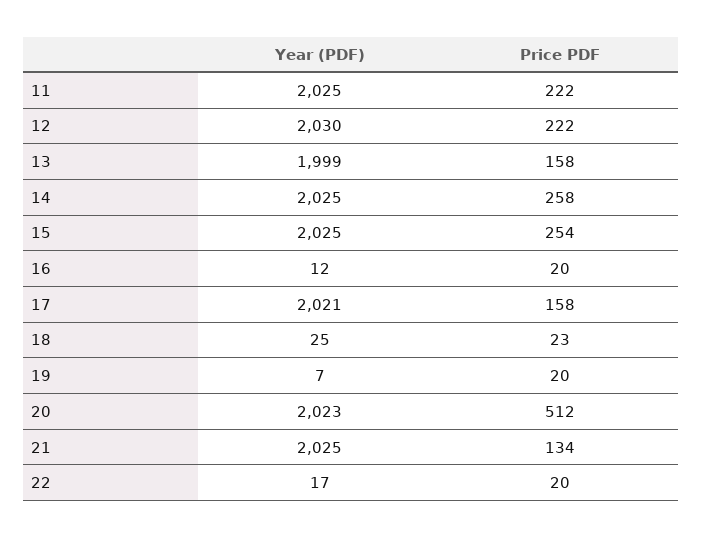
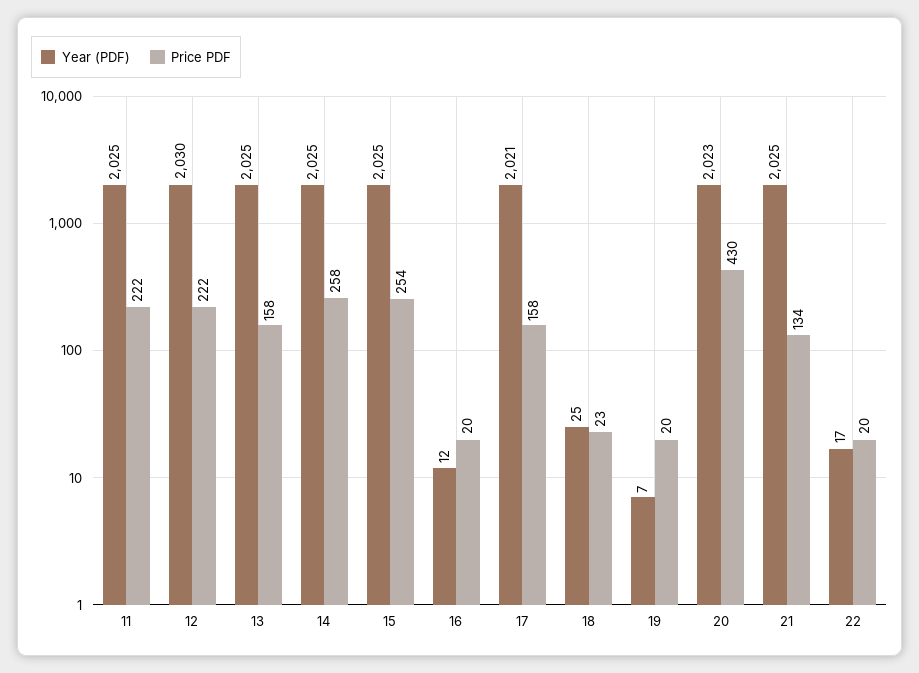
  {
    "Year (PDF)": {
      "11": 2025,
      "12": 2030,
-     "13": 1999,
+     "13": 2025,
      "14": 2025,
      "15": 2025,
      "16": 12,
      "17": 2021,
      "18": 25,
      "19": 7,
      "20": 2023,
      "21": 2025,
      "22": 17
    },
    "Price PDF": {
      "11": 222,
      "12": 222,
      "13": 158,
      "14": 258,
      "15": 254,
      "16": 20,
      "17": 158,
      "18": 23,
      "19": 20,
-     "20": 512,
+     "20": 430,
      "21": 134,
      "22": 20
    }
  }

